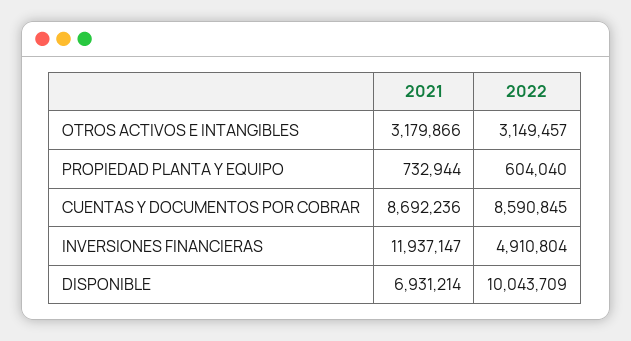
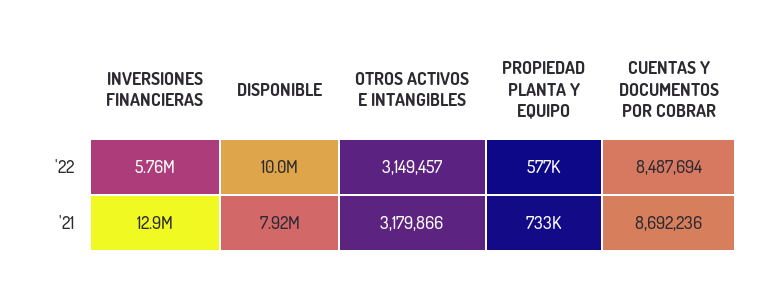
  {
    "2021": {
      "OTROS ACTIVOS E INTANGIBLES": 3179866,
      "PROPIEDAD PLANTA Y EQUIPO": 732944,
      "CUENTAS Y DOCUMENTOS POR COBRAR": 8692236,
-     "INVERSIONES FINANCIERAS": 11937147,
+     "INVERSIONES FINANCIERAS": 12900000,
-     "DISPONIBLE": 6931214
+     "DISPONIBLE": 7920000
    },
    "2022": {
      "OTROS ACTIVOS E INTANGIBLES": 3149457,
-     "PROPIEDAD PLANTA Y EQUIPO": 604040,
+     "PROPIEDAD PLANTA Y EQUIPO": 577000,
-     "CUENTAS Y DOCUMENTOS POR COBRAR": 8590845,
+     "CUENTAS Y DOCUMENTOS POR COBRAR": 8487694,
-     "INVERSIONES FINANCIERAS": 4910804,
+     "INVERSIONES FINANCIERAS": 5760000,
      "DISPONIBLE": 10043709
    }
  }

